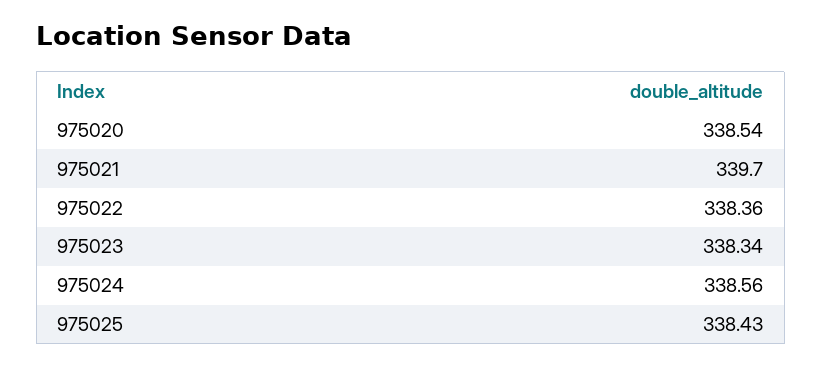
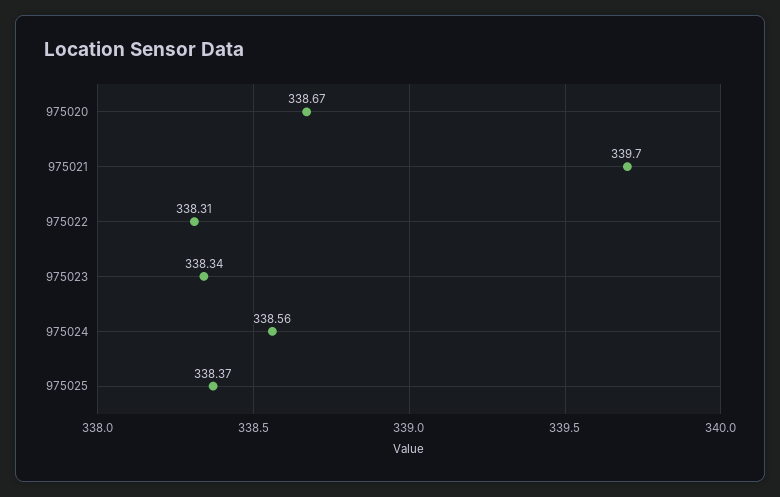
  {
-   "975020": 338.54,
+   "975020": 338.67,
    "975021": 339.7,
-   "975022": 338.36,
+   "975022": 338.31,
    "975023": 338.34,
    "975024": 338.56,
-   "975025": 338.43
+   "975025": 338.37
  }

